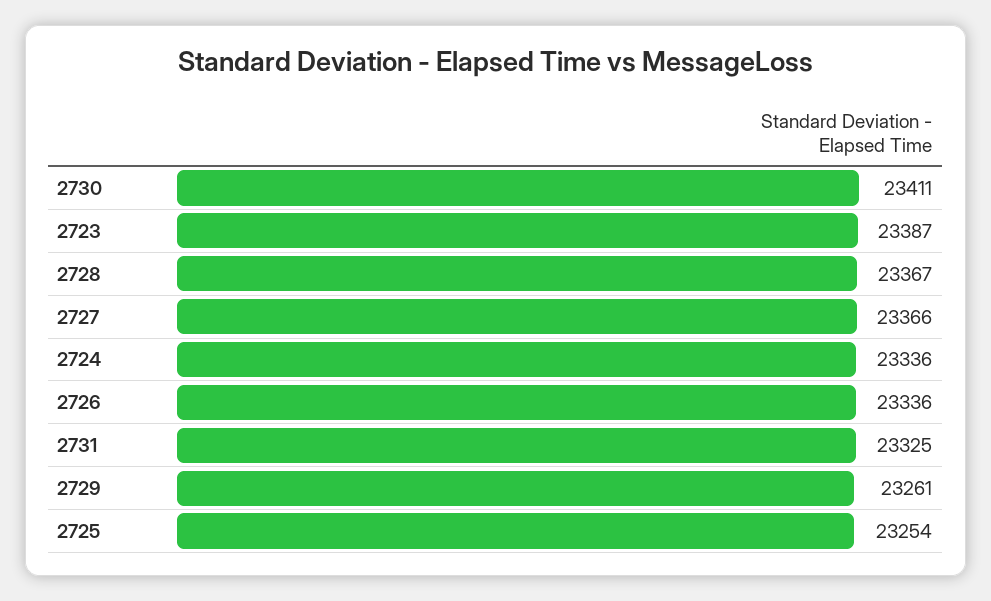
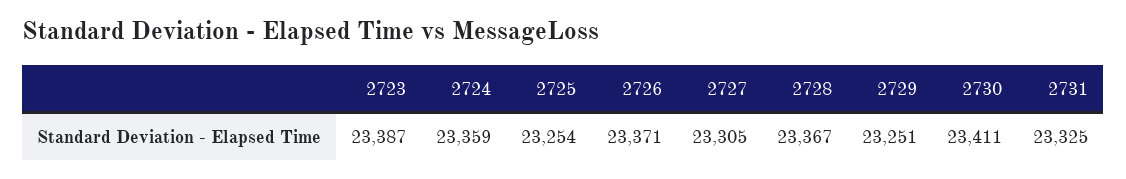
  {
    "2730": 23411,
    "2723": 23387,
    "2728": 23367,
-   "2727": 23366,
+   "2727": 23305,
-   "2724": 23336,
+   "2724": 23359,
-   "2726": 23336,
+   "2726": 23371,
    "2731": 23325,
-   "2729": 23261,
+   "2729": 23251,
    "2725": 23254
  }

